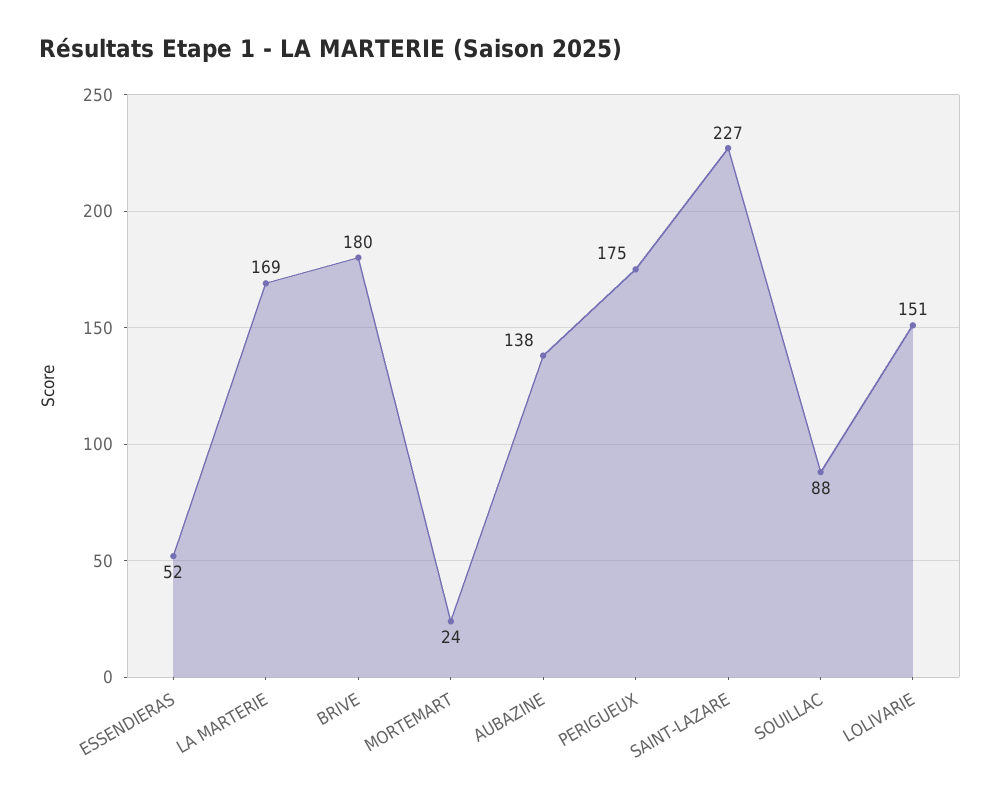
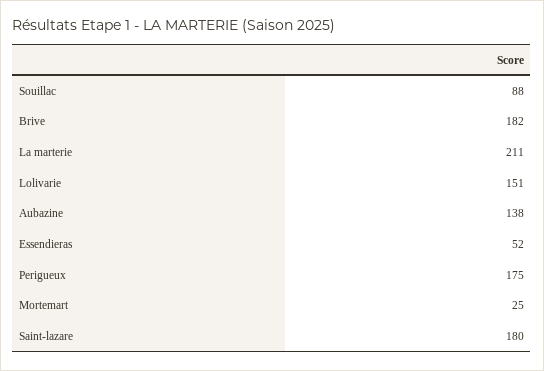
  {
    "ESSENDIERAS": 52,
-   "LA MARTERIE": 169,
+   "LA MARTERIE": 211,
-   "BRIVE": 180,
+   "BRIVE": 182,
-   "MORTEMART": 24,
+   "MORTEMART": 25,
    "AUBAZINE": 138,
    "PERIGUEUX": 175,
-   "SAINT-LAZARE": 227,
+   "SAINT-LAZARE": 180,
    "SOUILLAC": 88,
    "LOLIVARIE": 151
  }

